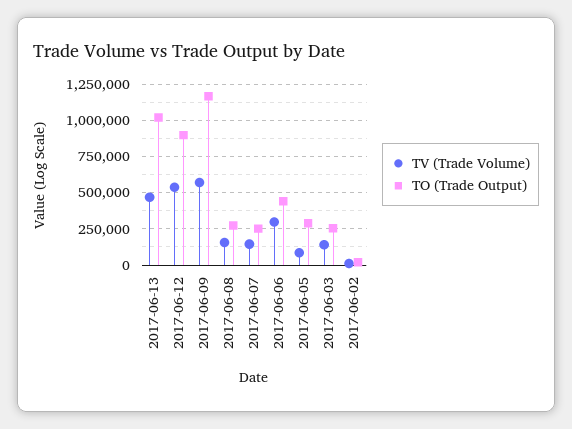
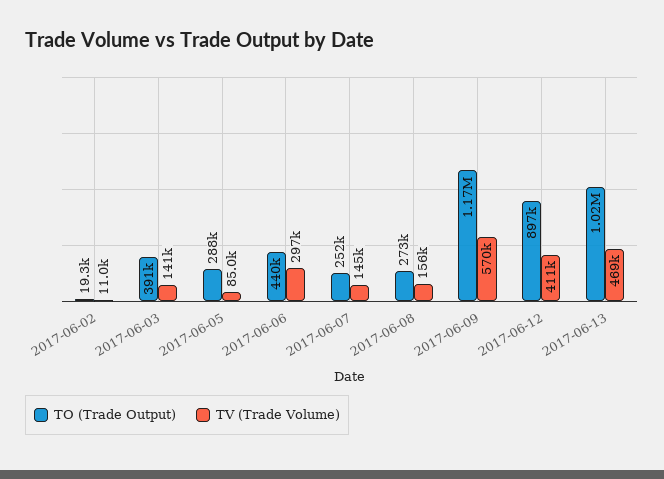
  {
    "TV (Trade Volume)": {
      "2017-06-13": 469000,
-     "2017-06-12": 550000,
+     "2017-06-12": 411000,
      "2017-06-09": 570000,
      "2017-06-08": 156000,
      "2017-06-07": 145000,
      "2017-06-06": 297000,
      "2017-06-05": 85000,
      "2017-06-03": 141000,
      "2017-06-02": 11000
    },
    "TO (Trade Output)": {
      "2017-06-13": 1020000,
      "2017-06-12": 897000,
      "2017-06-09": 1170000,
      "2017-06-08": 273000,
      "2017-06-07": 252000,
      "2017-06-06": 440000,
      "2017-06-05": 288000,
-     "2017-06-03": 250000,
+     "2017-06-03": 391000,
      "2017-06-02": 19300
    }
  }

